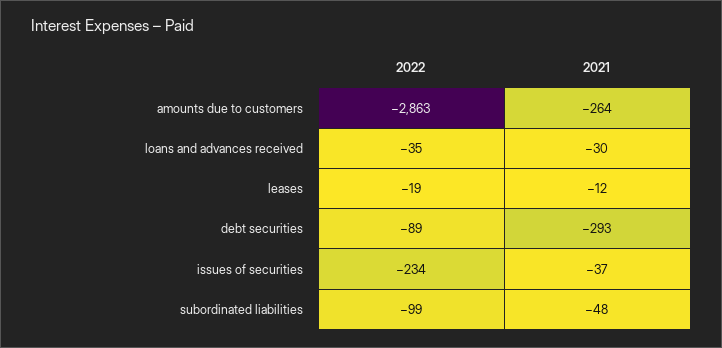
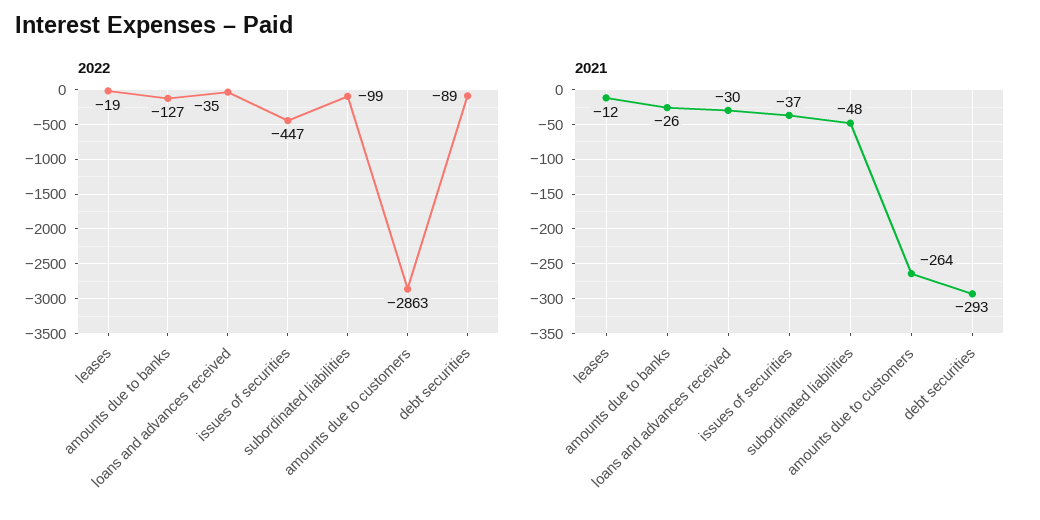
  {
    "2022": {
      "amounts due to customers": -2863,
      "loans and advances received": -35,
      "leases": -19,
      "debt securities": -89,
-     "issues of securities": -234,
+     "issues of securities": -447,
-     "subordinated liabilities": -99
+     "subordinated liabilities": -99,
+     "amounts due to banks": -127
    },
    "2021": {
      "amounts due to customers": -264,
      "loans and advances received": -30,
      "leases": -12,
      "debt securities": -293,
      "issues of securities": -37,
-     "subordinated liabilities": -48
+     "subordinated liabilities": -48,
+     "amounts due to banks": -26
    }
  }

